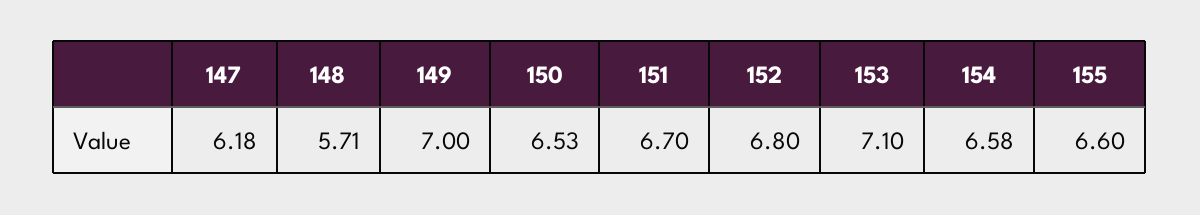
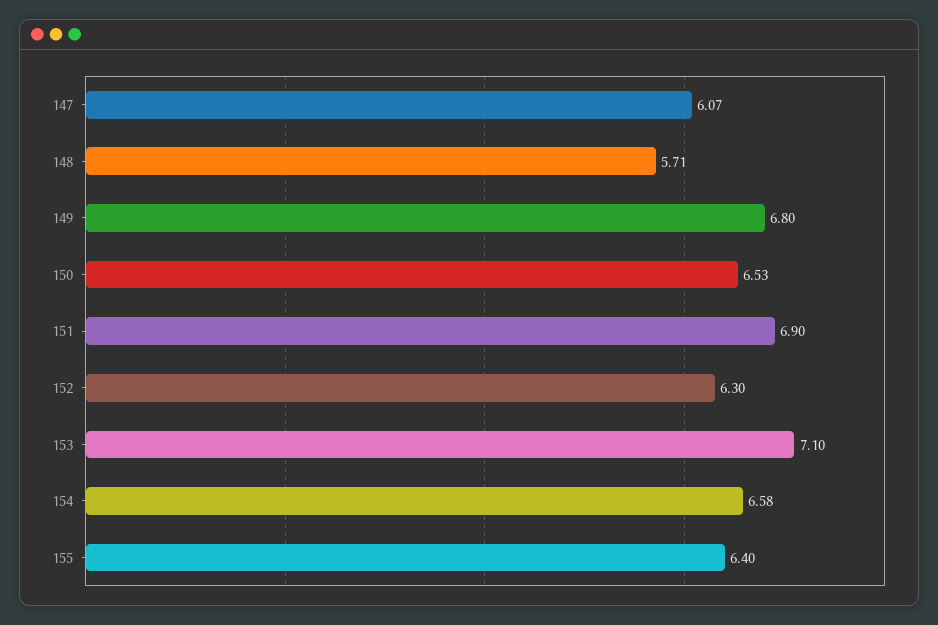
  {
-   "147": 6.18,
+   "147": 6.07,
    "148": 5.71,
-   "149": 7,
+   "149": 6.8,
    "150": 6.53,
-   "151": 6.7,
+   "151": 6.9,
-   "152": 6.8,
+   "152": 6.3,
    "153": 7.1,
    "154": 6.58,
-   "155": 6.6
+   "155": 6.4
  }

